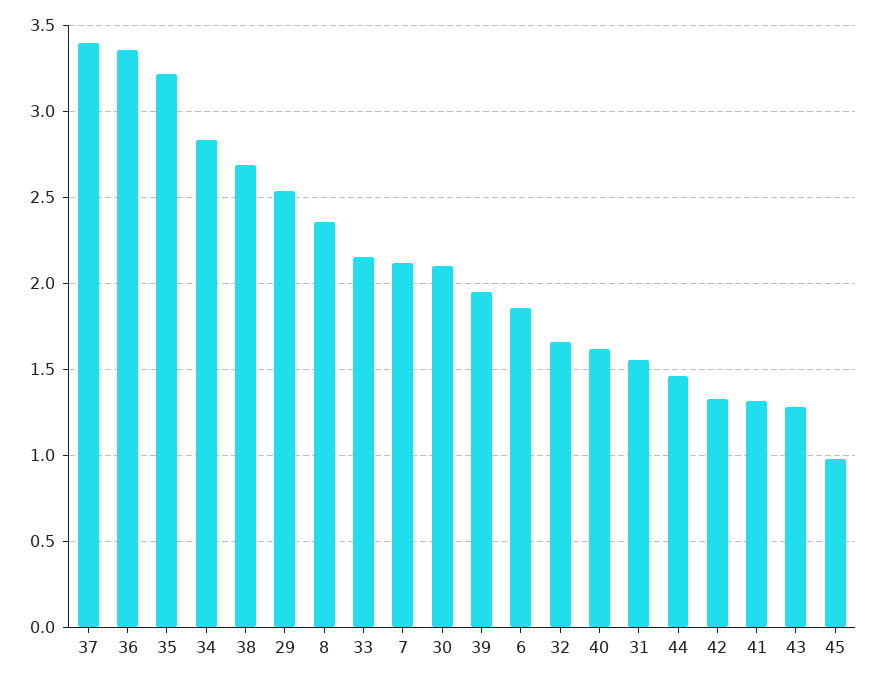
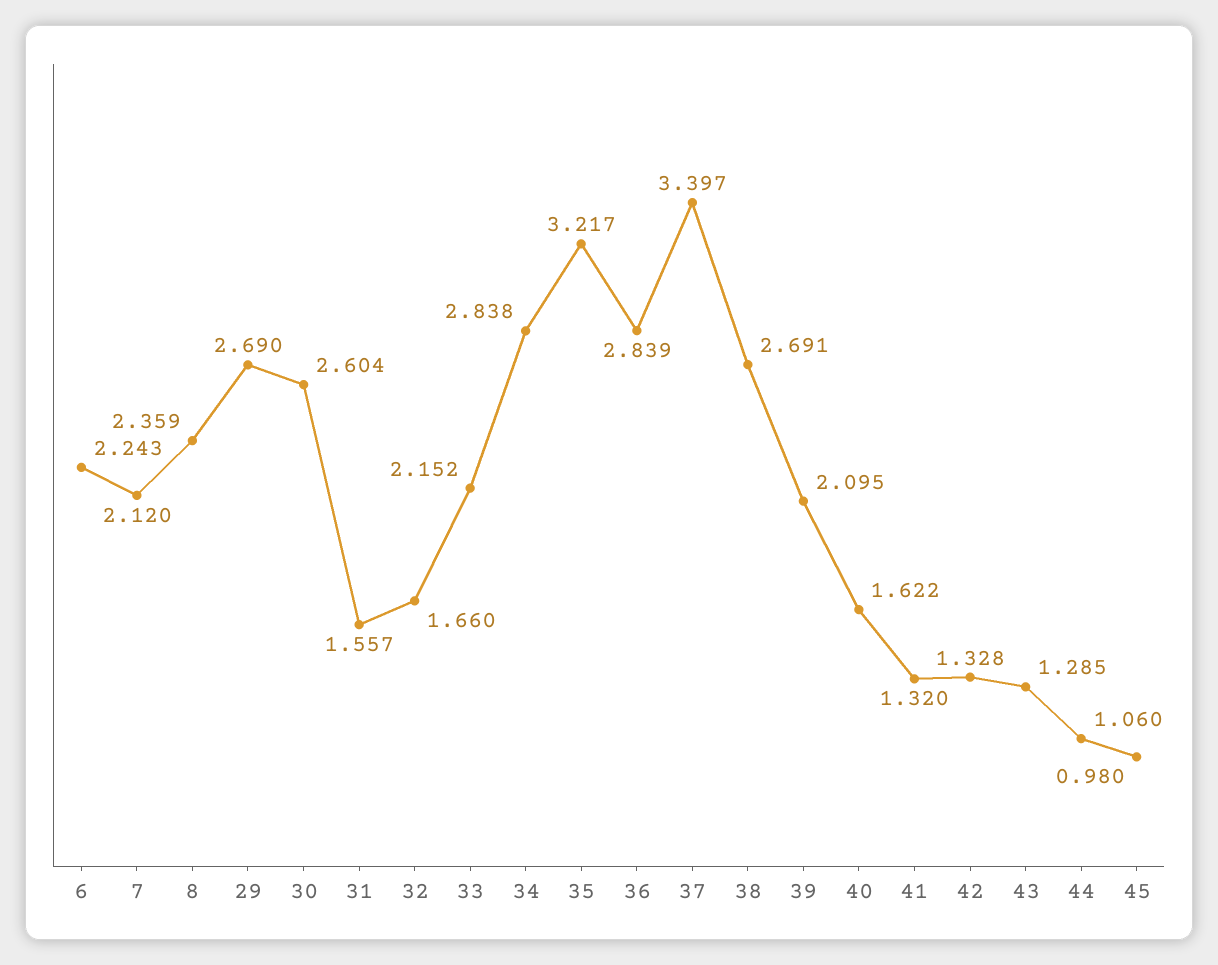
  {
    "37": 3.397,
-   "36": 3.35,
+   "36": 2.839,
    "35": 3.217,
    "34": 2.838,
    "38": 2.691,
-   "29": 2.55,
+   "29": 2.69,
    "8": 2.359,
    "33": 2.152,
    "7": 2.12,
-   "30": 2.1,
+   "30": 2.604,
-   "39": 1.95,
+   "39": 2.095,
-   "6": 1.85,
+   "6": 2.243,
    "32": 1.66,
    "40": 1.622,
    "31": 1.557,
-   "44": 1.45,
+   "44": 1.06,
    "42": 1.328,
    "41": 1.32,
    "43": 1.285,
    "45": 0.98
  }

